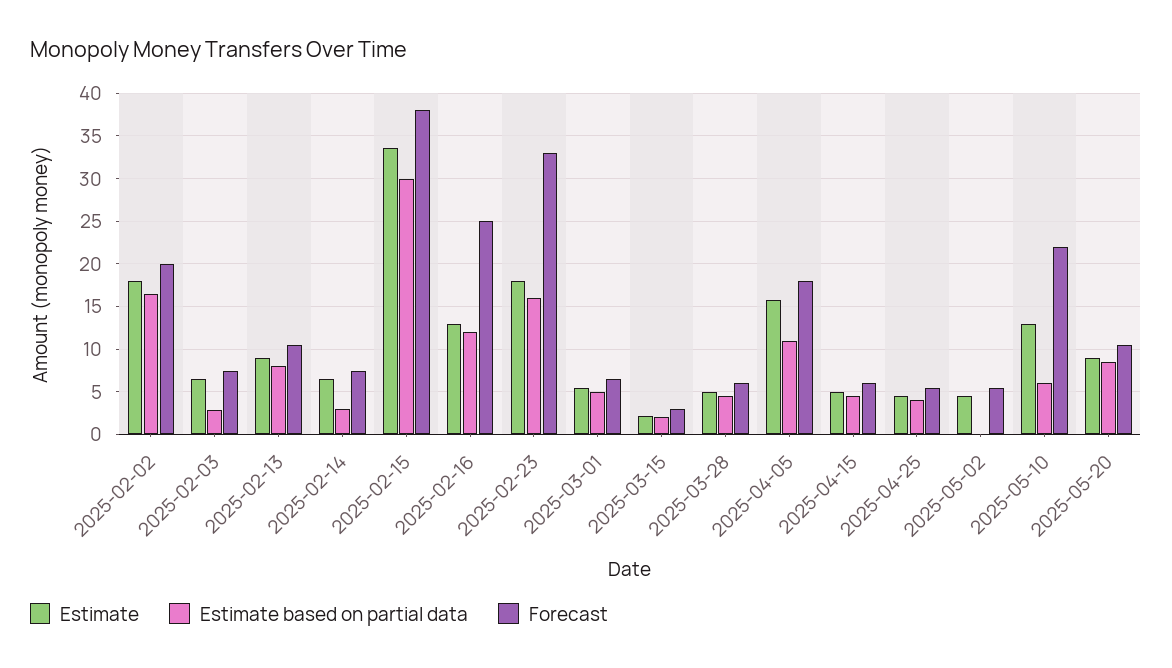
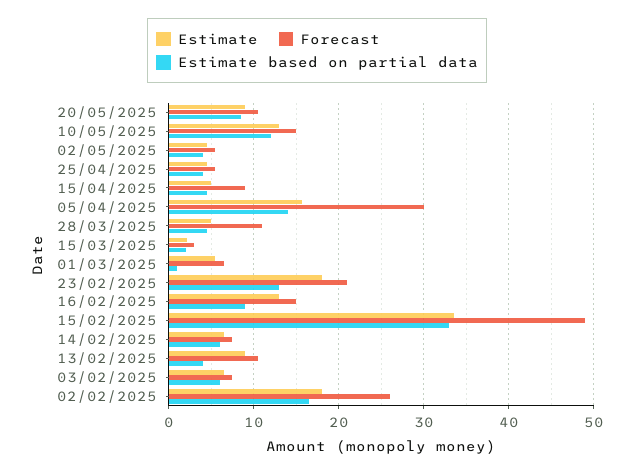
  {
    "Estimate": {
      "2025-02-02": 18,
      "2025-02-03": 7,
      "2025-02-13": 9,
      "2025-02-14": 7,
      "2025-02-15": 34,
      "2025-02-16": 13,
      "2025-02-23": 18,
      "2025-03-01": 6,
      "2025-03-15": 2,
      "2025-03-28": 5,
      "2025-04-05": 16,
      "2025-04-15": 5,
      "2025-04-25": 5,
      "2025-05-02": 5,
      "2025-05-10": 13,
      "2025-05-20": 9
    },
    "Estimate based on partial data": {
      "2025-02-02": 17,
-     "2025-02-03": 3,
+     "2025-02-03": 6,
-     "2025-02-13": 8,
+     "2025-02-13": 4,
-     "2025-02-14": 3,
+     "2025-02-14": 6,
-     "2025-02-15": 30,
+     "2025-02-15": 33,
-     "2025-02-16": 12,
+     "2025-02-16": 9,
-     "2025-02-23": 16,
+     "2025-02-23": 13,
-     "2025-03-01": 5,
+     "2025-03-01": 1,
      "2025-03-15": 2,
      "2025-03-28": 5,
-     "2025-04-05": 11,
+     "2025-04-05": 14,
      "2025-04-15": 5,
      "2025-04-25": 4,
-     "2025-05-02": 0,
+     "2025-05-02": 4,
-     "2025-05-10": 6,
+     "2025-05-10": 12,
      "2025-05-20": 9
    },
    "Forecast": {
-     "2025-02-02": 20,
+     "2025-02-02": 26,
      "2025-02-03": 8,
      "2025-02-13": 11,
      "2025-02-14": 8,
-     "2025-02-15": 38,
+     "2025-02-15": 49,
-     "2025-02-16": 25,
+     "2025-02-16": 15,
-     "2025-02-23": 33,
+     "2025-02-23": 21,
      "2025-03-01": 7,
      "2025-03-15": 3,
-     "2025-03-28": 6,
+     "2025-03-28": 11,
-     "2025-04-05": 18,
+     "2025-04-05": 30,
-     "2025-04-15": 6,
+     "2025-04-15": 9,
      "2025-04-25": 6,
      "2025-05-02": 6,
-     "2025-05-10": 22,
+     "2025-05-10": 15,
      "2025-05-20": 11
    }
  }

